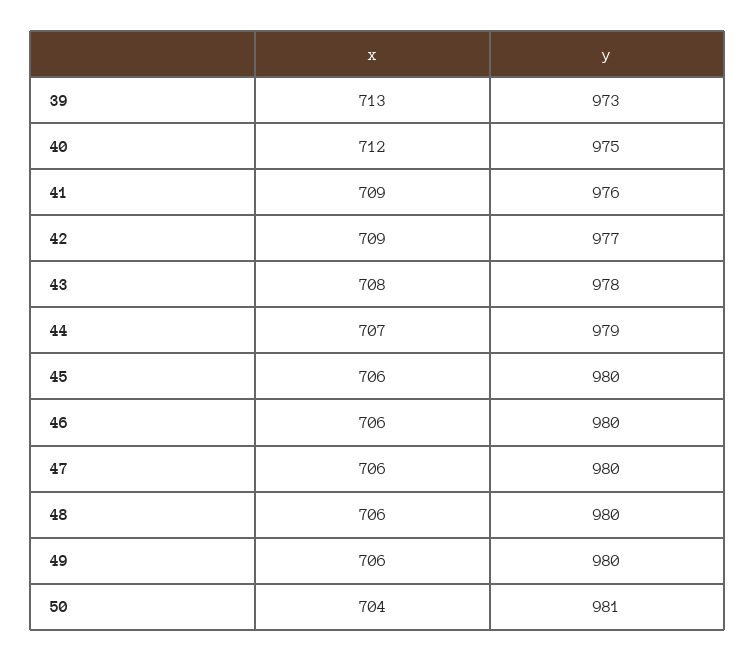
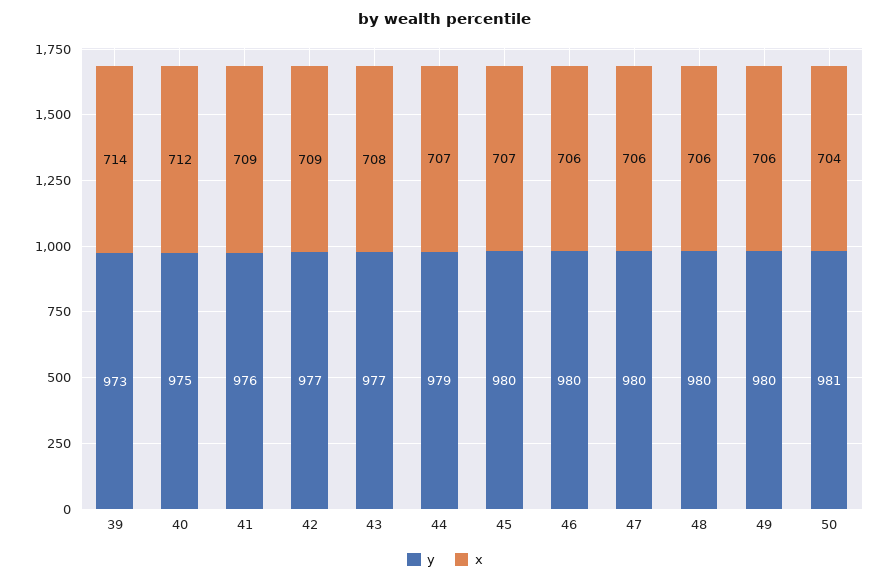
  {
    "x": {
-     "39": 713,
+     "39": 714,
      "40": 712,
      "41": 709,
      "42": 709,
      "43": 708,
      "44": 707,
-     "45": 706,
+     "45": 707,
      "46": 706,
      "47": 706,
      "48": 706,
      "49": 706,
      "50": 704
    },
    "y": {
      "39": 973,
      "40": 975,
      "41": 976,
      "42": 977,
-     "43": 978,
+     "43": 977,
      "44": 979,
      "45": 980,
      "46": 980,
      "47": 980,
      "48": 980,
      "49": 980,
      "50": 981
    }
  }

